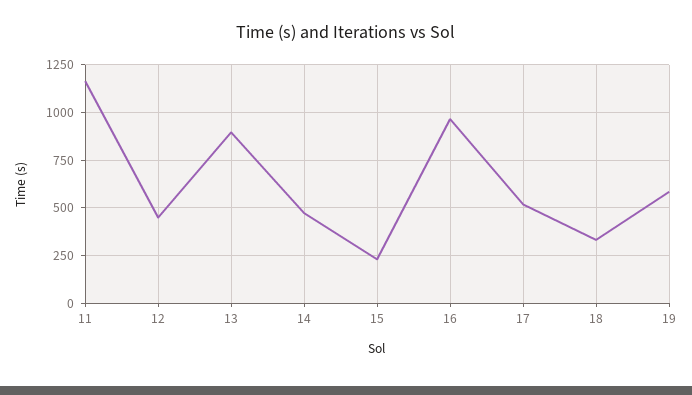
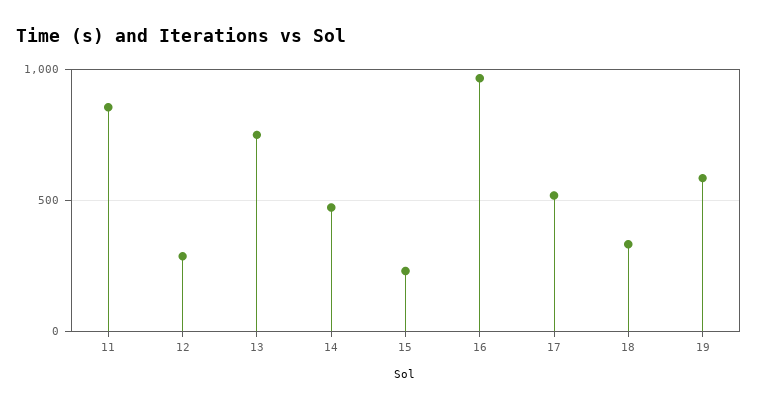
  {
-   "11": 1150,
+   "11": 850,
-   "12": 450,
+   "12": 300,
-   "13": 900,
+   "13": 750,
    "14": 450,
    "15": 250,
    "16": 950,
    "17": 500,
    "18": 350,
    "19": 600
  }

